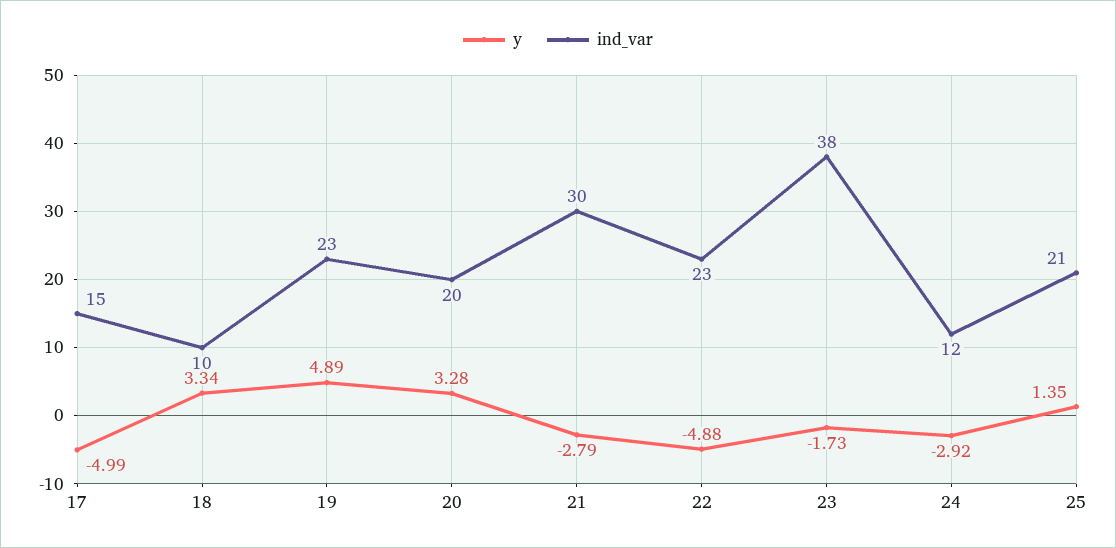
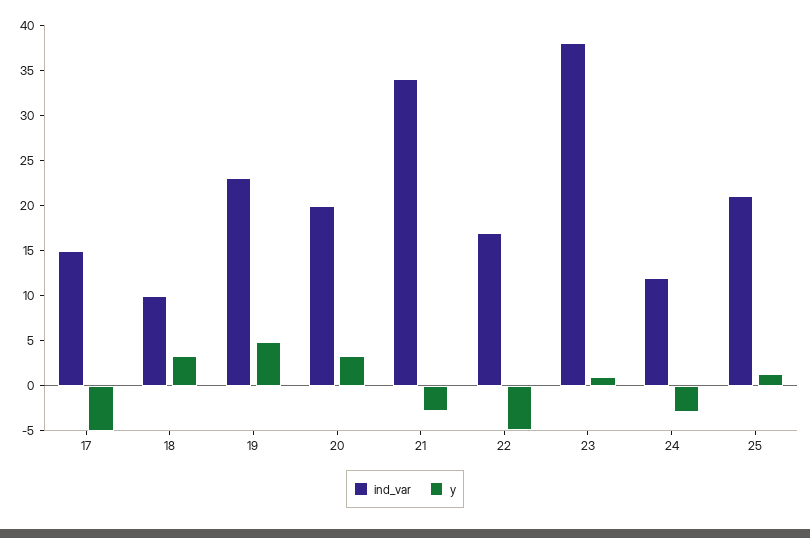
  {
    "y": {
      "17": -4.99,
      "18": 3.34,
      "19": 4.89,
      "20": 3.28,
      "21": -2.79,
      "22": -4.88,
-     "23": -1.73,
+     "23": 1,
      "24": -2.92,
      "25": 1.35
    },
    "ind_var": {
      "17": 15,
      "18": 10,
      "19": 23,
      "20": 20,
-     "21": 30,
+     "21": 34,
-     "22": 23,
+     "22": 17,
      "23": 38,
      "24": 12,
      "25": 21
    }
  }

